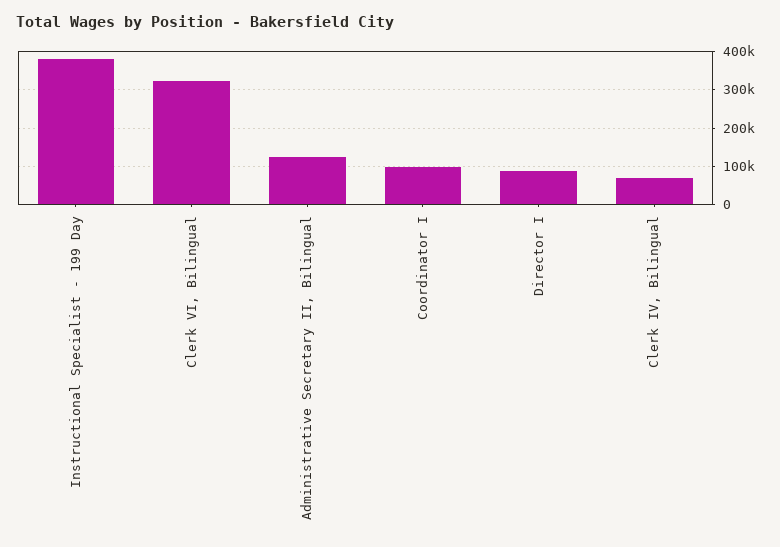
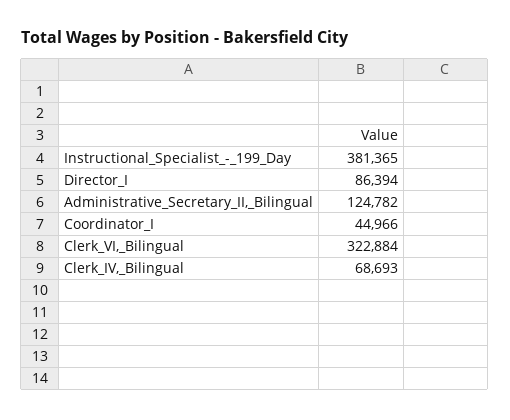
  {
    "Instructional Specialist - 199 Day": 381365,
    "Clerk VI, Bilingual": 322884,
    "Administrative Secretary II, Bilingual": 124782,
-   "Coordinator I": 100000,
+   "Coordinator I": 44966,
    "Director I": 86394,
    "Clerk IV, Bilingual": 68693
  }

